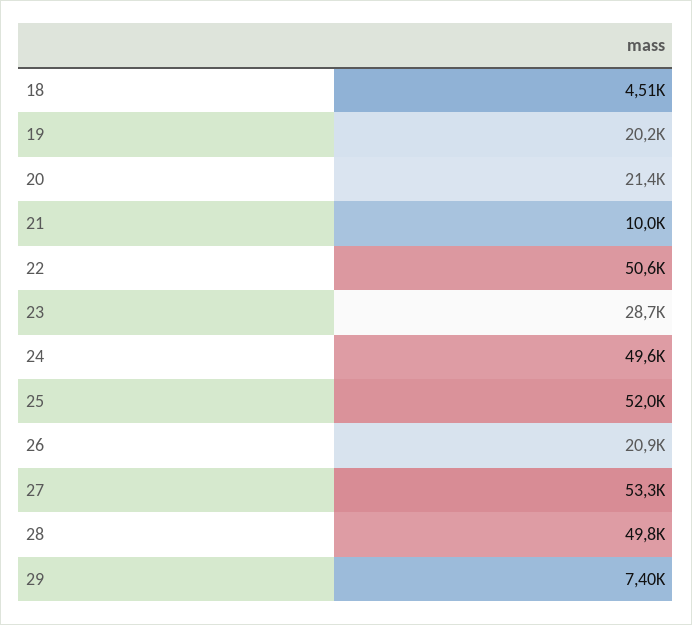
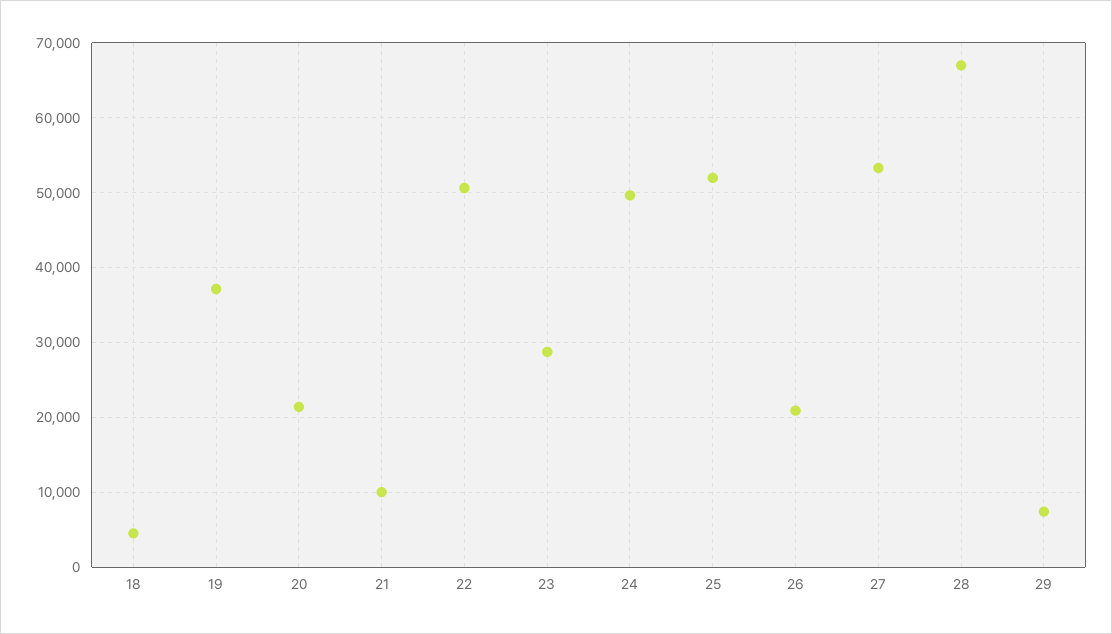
  {
    "18": 4510,
-   "19": 20200,
+   "19": 37000,
    "20": 21400,
    "21": 10000,
    "22": 50600,
    "23": 28700,
    "24": 49600,
    "25": 52000,
    "26": 20900,
    "27": 53300,
-   "28": 49800,
+   "28": 67000,
    "29": 7400
  }

